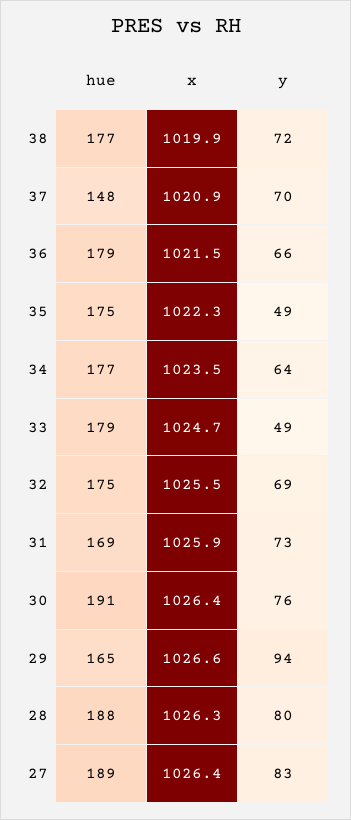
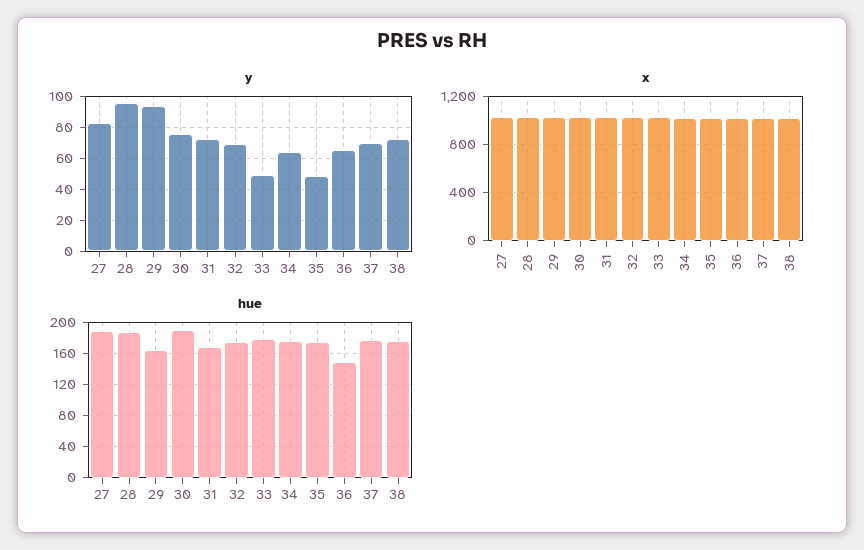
  {
    "hue": {
      "38": 177,
-     "37": 148,
+     "37": 180,
-     "36": 179,
+     "36": 150,
      "35": 175,
      "34": 177,
      "33": 179,
      "32": 175,
      "31": 169,
      "30": 191,
      "29": 165,
      "28": 188,
      "27": 189
    },
    "x": {
      "38": 1019.9,
      "37": 1020.9,
      "36": 1021.5,
      "35": 1022.3,
      "34": 1023.5,
      "33": 1024.7,
      "32": 1025.5,
      "31": 1025.9,
      "30": 1026.4,
      "29": 1026.6,
      "28": 1026.3,
      "27": 1026.4
    },
    "y": {
      "38": 72,
      "37": 70,
      "36": 66,
      "35": 49,
      "34": 64,
      "33": 49,
      "32": 69,
      "31": 73,
      "30": 76,
      "29": 94,
-     "28": 80,
+     "28": 95,
      "27": 83
    }
  }

